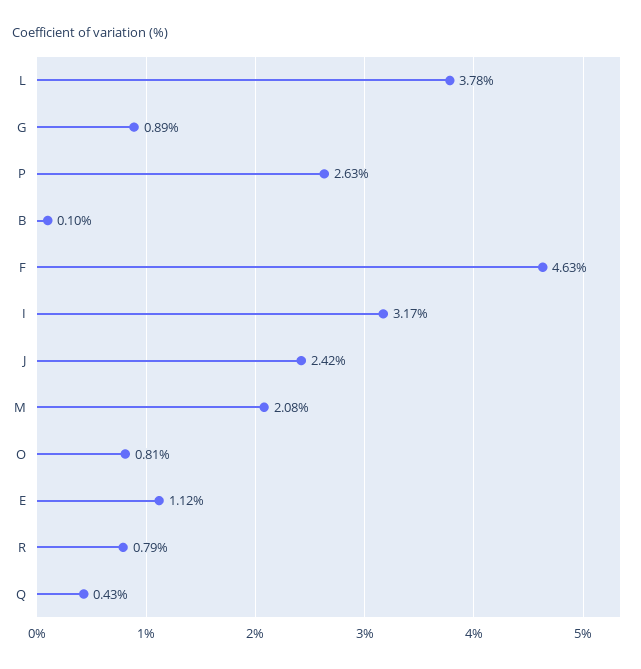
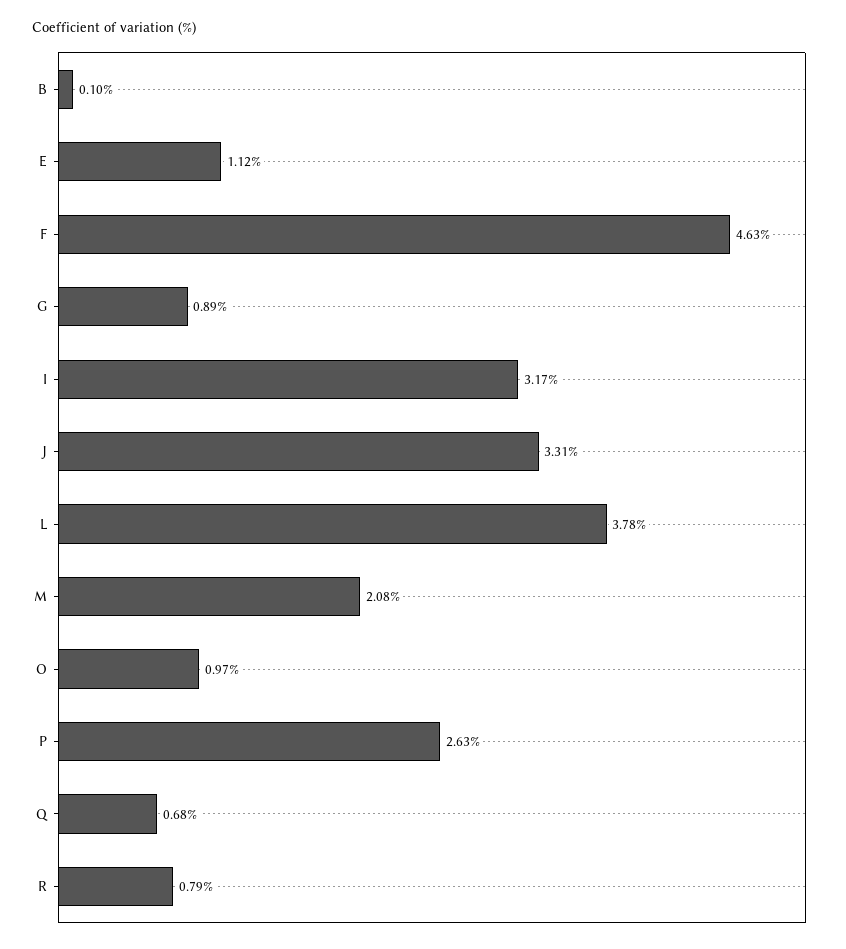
  {
    "L": 3.78,
    "G": 0.89,
    "P": 2.63,
    "B": 0.1,
    "F": 4.63,
    "I": 3.17,
-   "J": 2.42,
+   "J": 3.31,
    "M": 2.08,
-   "O": 0.81,
+   "O": 0.97,
    "E": 1.12,
    "R": 0.79,
-   "Q": 0.43
+   "Q": 0.68
  }

